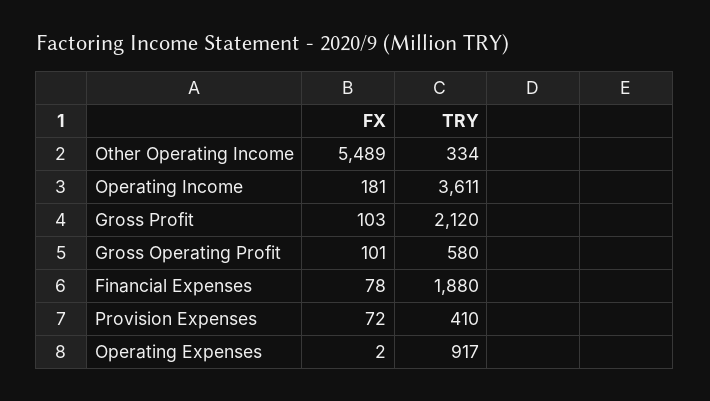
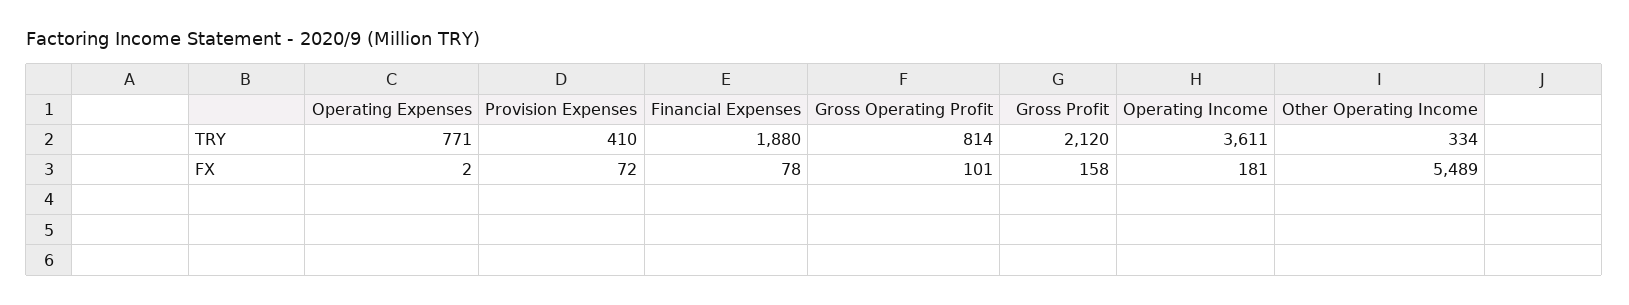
  {
    "FX": {
      "Other Operating Income": 5489,
      "Operating Income": 181,
-     "Gross Profit": 103,
+     "Gross Profit": 158,
      "Gross Operating Profit": 101,
      "Financial Expenses": 78,
      "Provision Expenses": 72,
      "Operating Expenses": 2
    },
    "TRY": {
      "Other Operating Income": 334,
      "Operating Income": 3611,
      "Gross Profit": 2120,
-     "Gross Operating Profit": 580,
+     "Gross Operating Profit": 814,
      "Financial Expenses": 1880,
      "Provision Expenses": 410,
-     "Operating Expenses": 917
+     "Operating Expenses": 771
    }
  }

